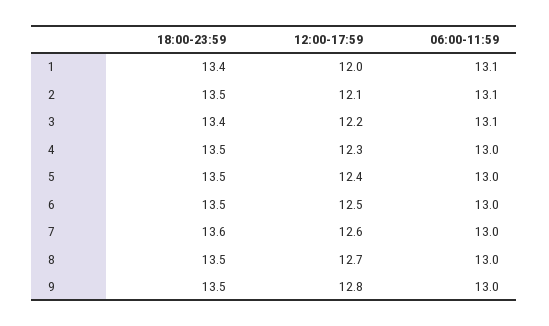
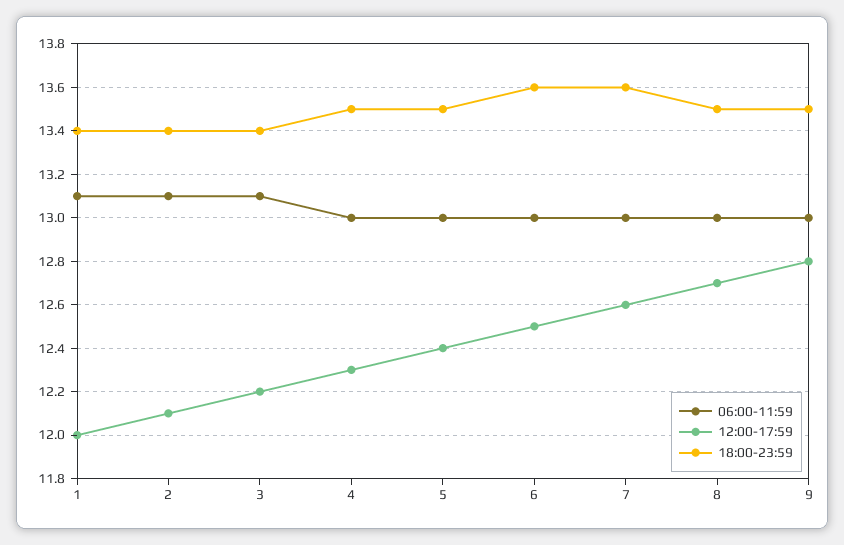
  {
    "18:00-23:59": {
      "1": 13.4,
-     "2": 13.5,
+     "2": 13.4,
      "3": 13.4,
      "4": 13.5,
      "5": 13.5,
-     "6": 13.5,
+     "6": 13.6,
      "7": 13.6,
      "8": 13.5,
      "9": 13.5
    },
    "12:00-17:59": {
      "1": 12,
      "2": 12.1,
      "3": 12.2,
      "4": 12.3,
      "5": 12.4,
      "6": 12.5,
      "7": 12.6,
      "8": 12.7,
      "9": 12.8
    },
    "06:00-11:59": {
      "1": 13.1,
      "2": 13.1,
      "3": 13.1,
      "4": 13,
      "5": 13,
      "6": 13,
      "7": 13,
      "8": 13,
      "9": 13
    }
  }

